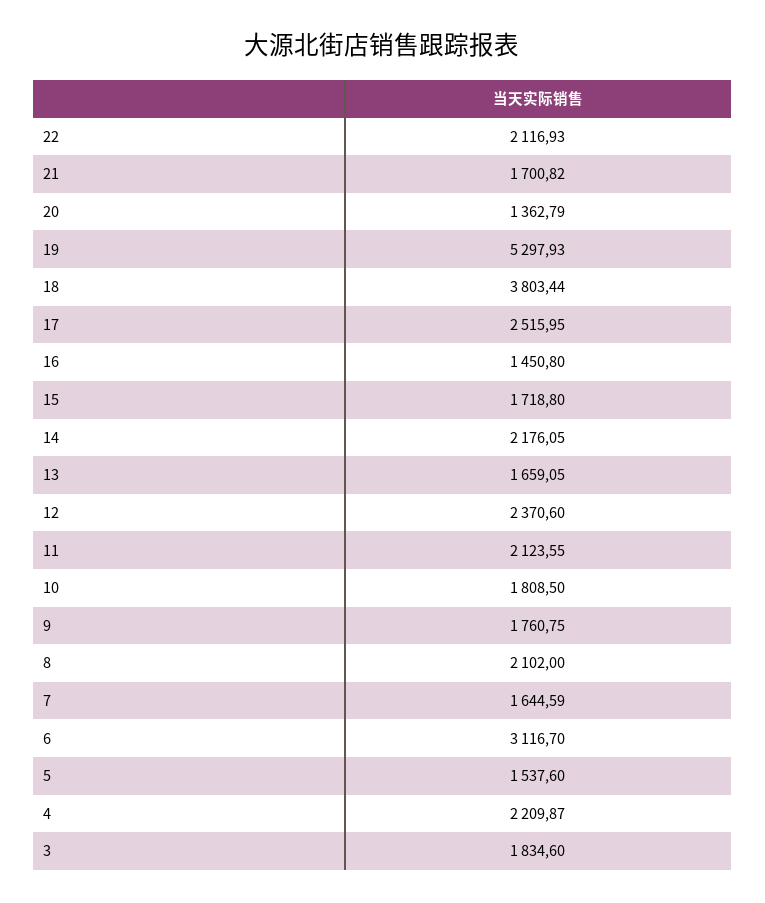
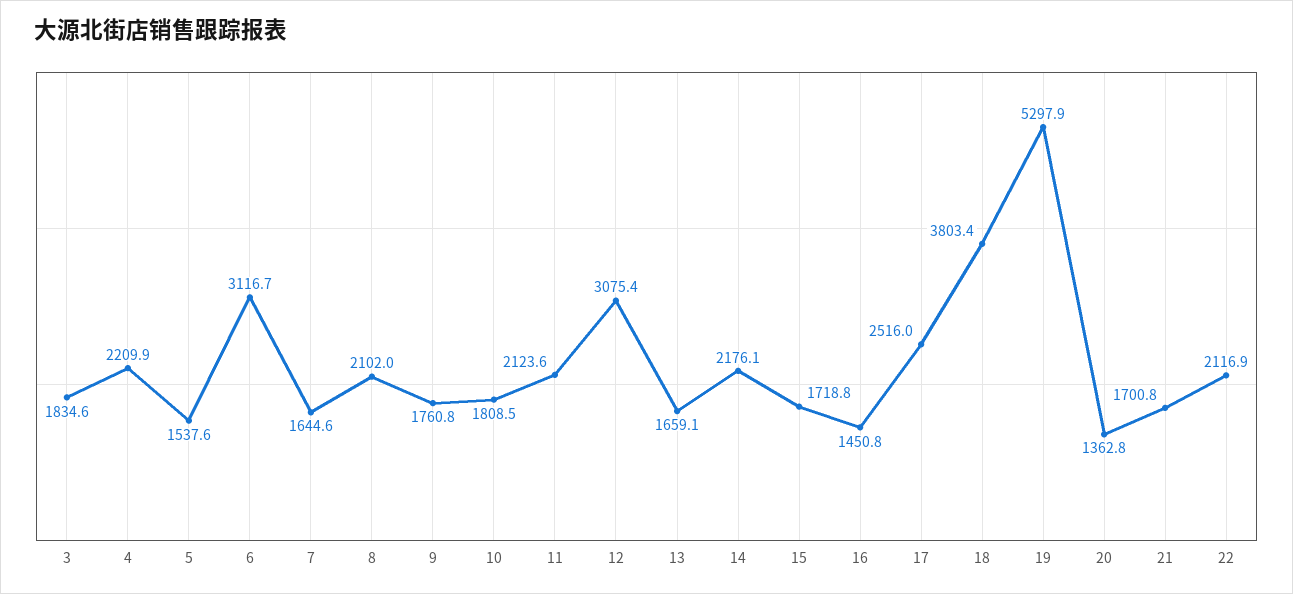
  {
    "22": 2116.93,
    "21": 1700.82,
    "20": 1362.79,
    "19": 5297.93,
    "18": 3803.44,
    "17": 2515.95,
    "16": 1450.8,
    "15": 1718.8,
    "14": 2176.05,
    "13": 1659.05,
-   "12": 2370.6,
+   "12": 3075.4,
    "11": 2123.55,
    "10": 1808.5,
    "9": 1760.75,
    "8": 2102,
    "7": 1644.59,
    "6": 3116.7,
    "5": 1537.6,
    "4": 2209.87,
    "3": 1834.6
  }

